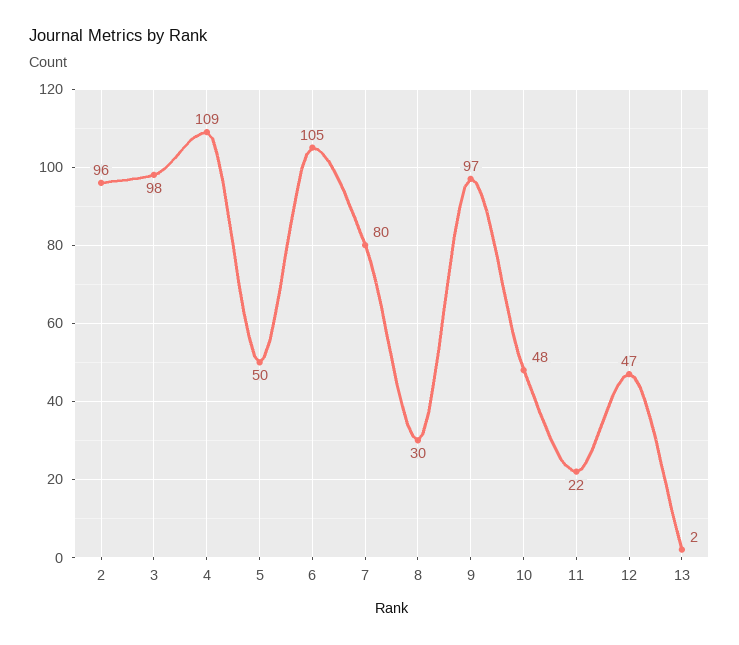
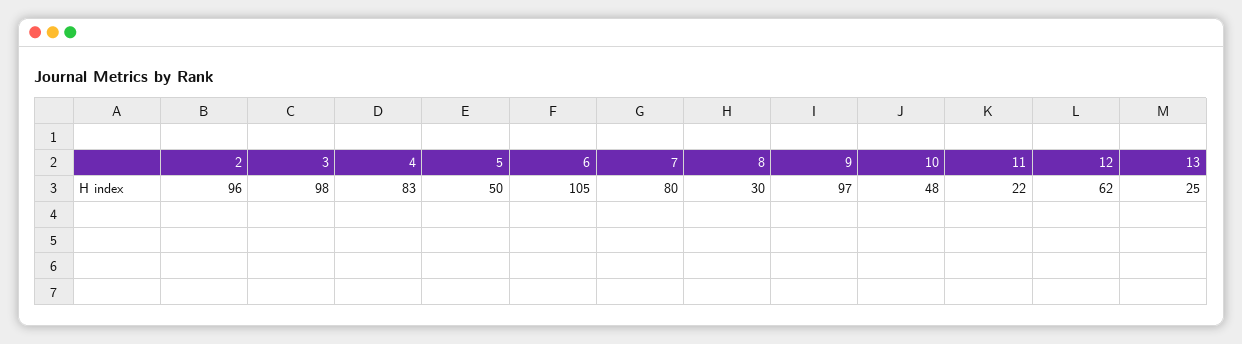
  {
    "2": 96,
    "3": 98,
-   "4": 109,
+   "4": 83,
    "5": 50,
    "6": 105,
    "7": 80,
    "8": 30,
    "9": 97,
    "10": 48,
    "11": 22,
-   "12": 47,
+   "12": 62,
-   "13": 2
+   "13": 25
  }

